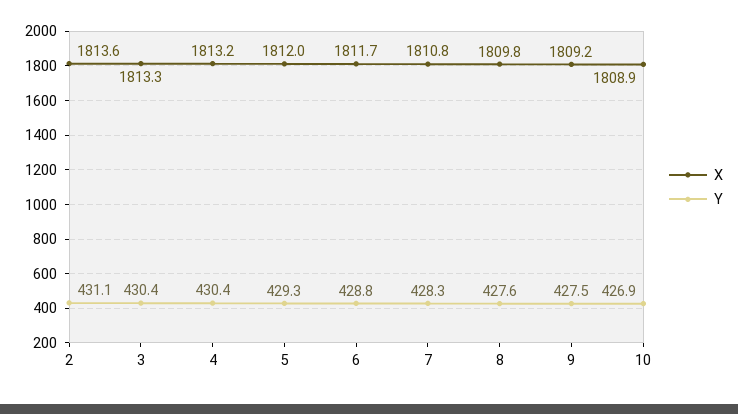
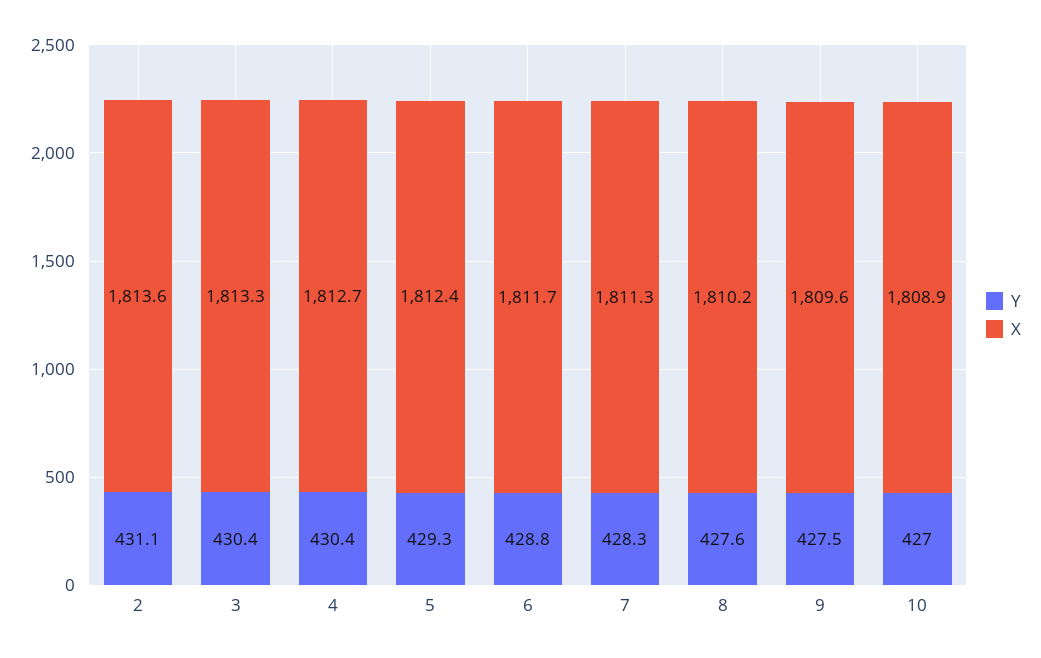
  {
    "X": {
      "2": 1813.6,
      "3": 1813.3,
-     "4": 1813.2,
+     "4": 1812.7,
-     "5": 1812,
+     "5": 1812.4,
      "6": 1811.7,
-     "7": 1810.8,
+     "7": 1811.3,
-     "8": 1809.8,
+     "8": 1810.2,
-     "9": 1809.2,
+     "9": 1809.6,
      "10": 1808.9
    },
    "Y": {
      "2": 431.1,
      "3": 430.4,
      "4": 430.4,
      "5": 429.3,
      "6": 428.8,
      "7": 428.3,
      "8": 427.6,
      "9": 427.5,
-     "10": 426.9
+     "10": 427
    }
  }

